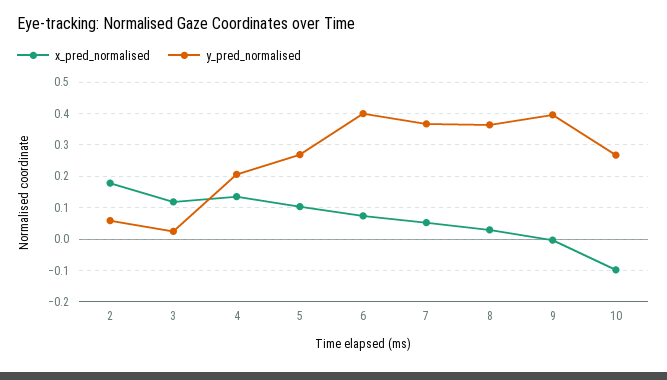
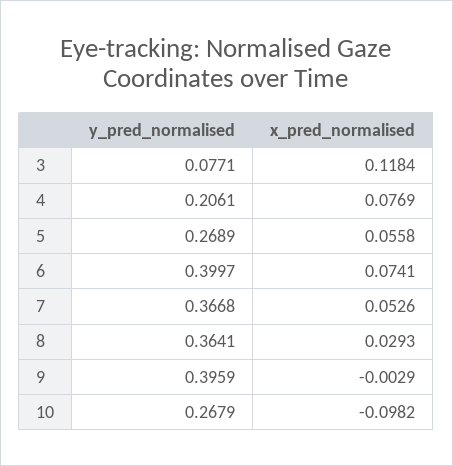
  {
    "x_pred_normalised": {
-     "2": 0.18,
      "3": 0.1184,
-     "4": 0.14,
+     "4": 0.0769,
-     "5": 0.1,
+     "5": 0.0558,
      "6": 0.0741,
      "7": 0.0526,
      "8": 0.0293,
      "9": -0.0029,
      "10": -0.0982
    },
    "y_pred_normalised": {
-     "2": 0.06,
-     "3": 0.02,
+     "3": 0.0771,
      "4": 0.2061,
      "5": 0.2689,
      "6": 0.3997,
      "7": 0.3668,
      "8": 0.3641,
      "9": 0.3959,
      "10": 0.2679
    }
  }

